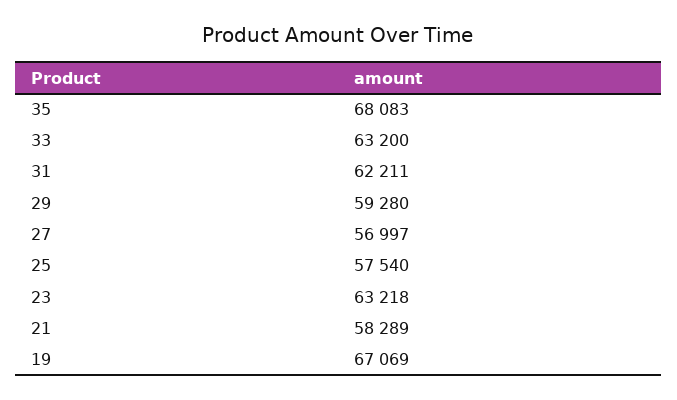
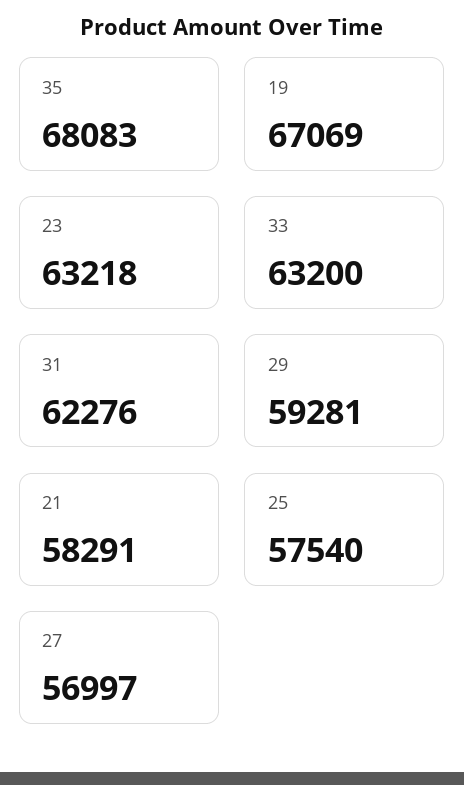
  {
    "35": 68083,
    "33": 63200,
-   "31": 62211,
+   "31": 62276,
-   "29": 59280,
+   "29": 59281,
    "27": 56997,
    "25": 57540,
    "23": 63218,
-   "21": 58289,
+   "21": 58291,
    "19": 67069
  }

